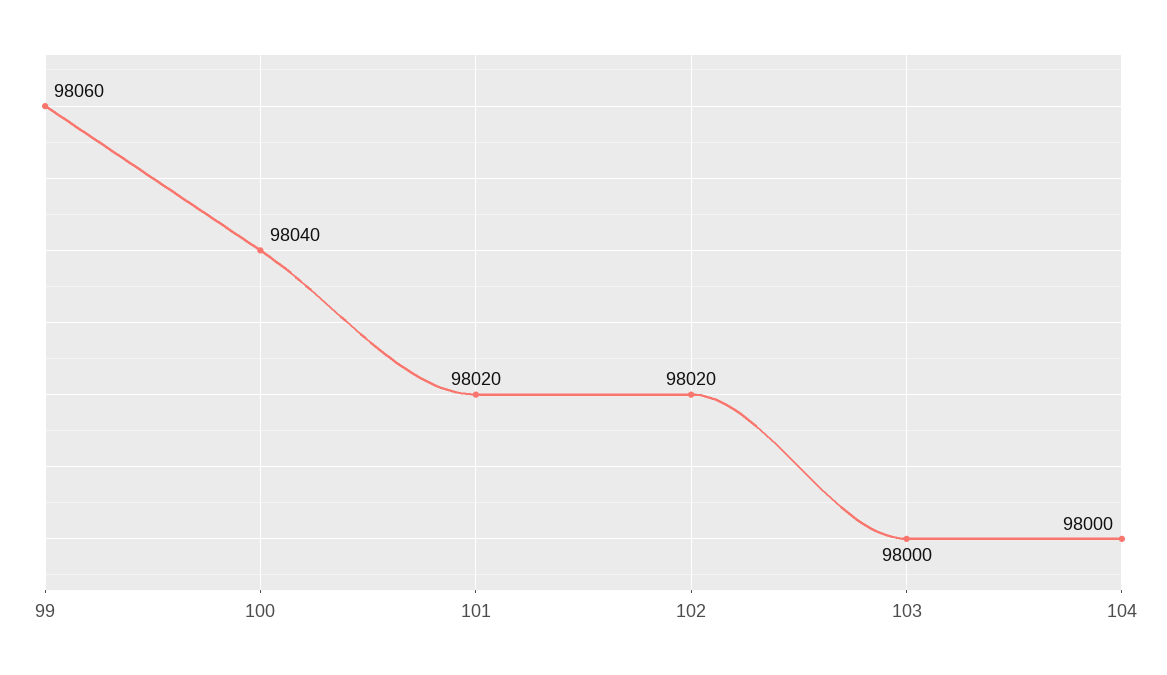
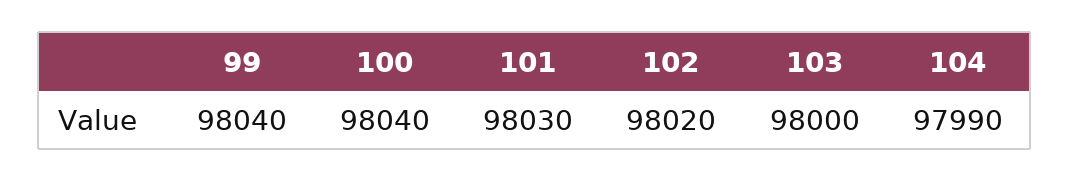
  {
-   "99": 98060,
+   "99": 98040,
    "100": 98040,
-   "101": 98020,
+   "101": 98030,
    "102": 98020,
    "103": 98000,
-   "104": 98000
+   "104": 97990
  }

